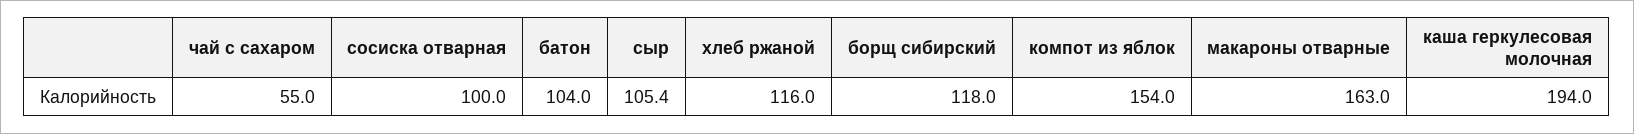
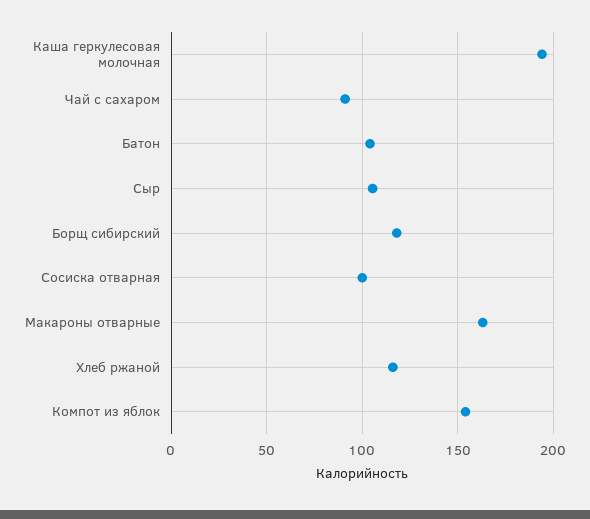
  {
-   "чай с сахаром": 55,
+   "чай с сахаром": 90,
    "сосиска отварная": 100,
    "батон": 104,
    "сыр": 105.4,
    "хлеб ржаной": 116,
    "борщ сибирский": 118,
    "компот из яблок": 154,
    "макароны отварные": 163,
    "каша геркулесовая молочная": 194
  }

